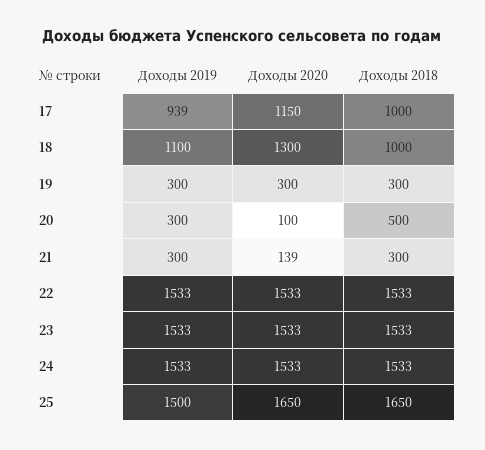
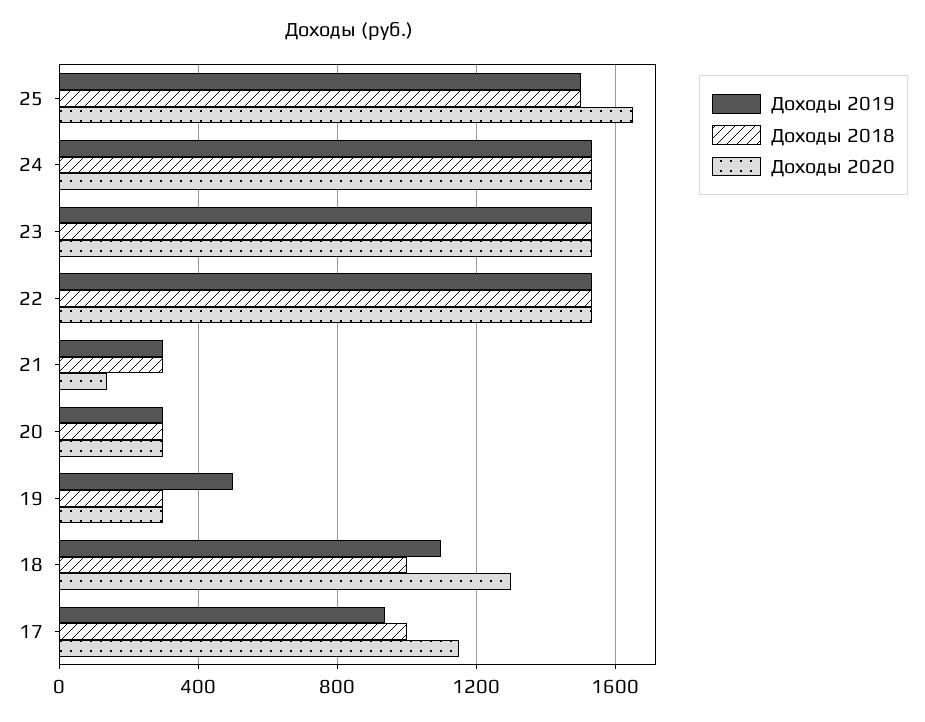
  {
    "Доходы 2019": {
      "17": 939,
      "18": 1100,
-     "19": 300,
+     "19": 500,
      "20": 300,
      "21": 300,
      "22": 1533,
      "23": 1533,
      "24": 1533,
      "25": 1500
    },
    "Доходы 2020": {
      "17": 1150,
      "18": 1300,
      "19": 300,
-     "20": 100,
+     "20": 300,
      "21": 139,
      "22": 1533,
      "23": 1533,
      "24": 1533,
      "25": 1650
    },
    "Доходы 2018": {
      "17": 1000,
      "18": 1000,
      "19": 300,
-     "20": 500,
+     "20": 300,
      "21": 300,
      "22": 1533,
      "23": 1533,
      "24": 1533,
-     "25": 1650
+     "25": 1500
    }
  }

